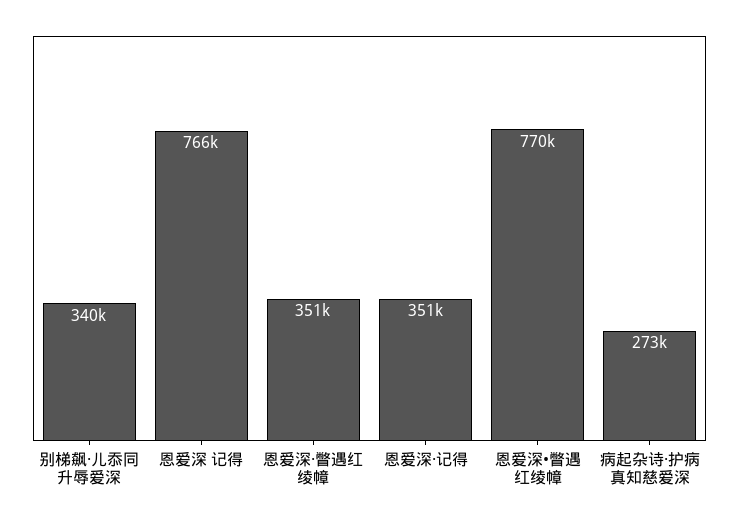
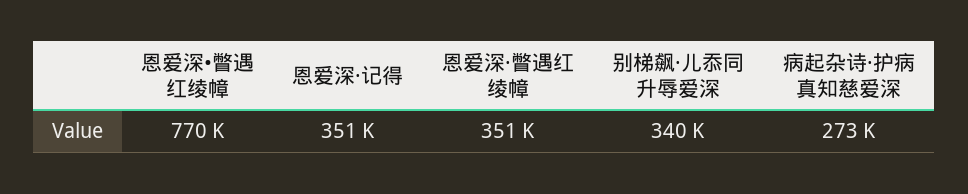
  {
    "别梯飙·儿忝同升辱爱深": 340000,
-   "恩爱深 记得": 766000,
    "恩爱深·瞥遇红绫幛": 351000,
    "恩爱深·记得": 351000,
    "恩爱深•瞥遇红绫幛": 770000,
    "病起杂诗·护病真知慈爱深": 273000
  }

